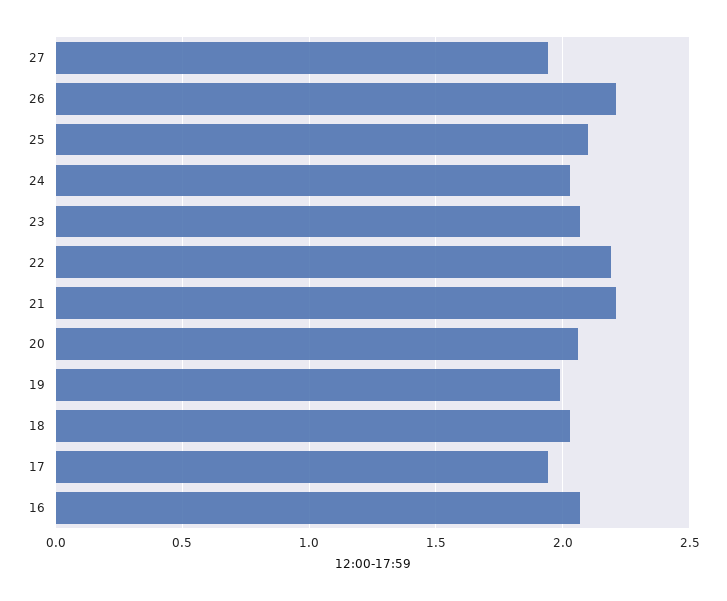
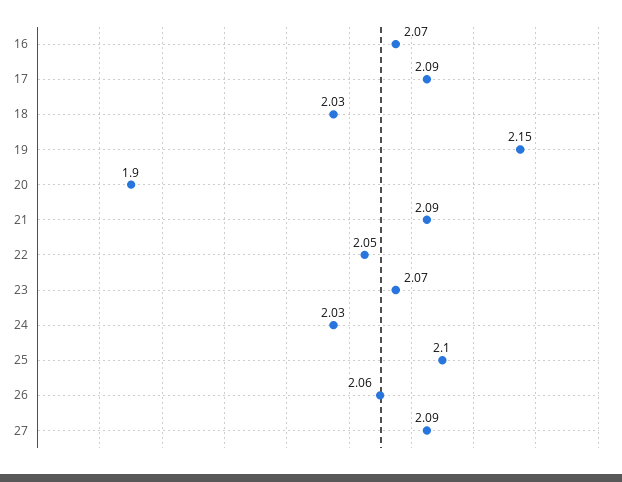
  {
-   "27": 1.95,
+   "27": 2.09,
-   "26": 2.2,
+   "26": 2.06,
    "25": 2.1,
    "24": 2.03,
    "23": 2.07,
-   "22": 2.2,
+   "22": 2.05,
-   "21": 2.2,
+   "21": 2.09,
-   "20": 2.05,
+   "20": 1.9,
-   "19": 2,
+   "19": 2.15,
    "18": 2.03,
-   "17": 1.95,
+   "17": 2.09,
    "16": 2.07
  }

